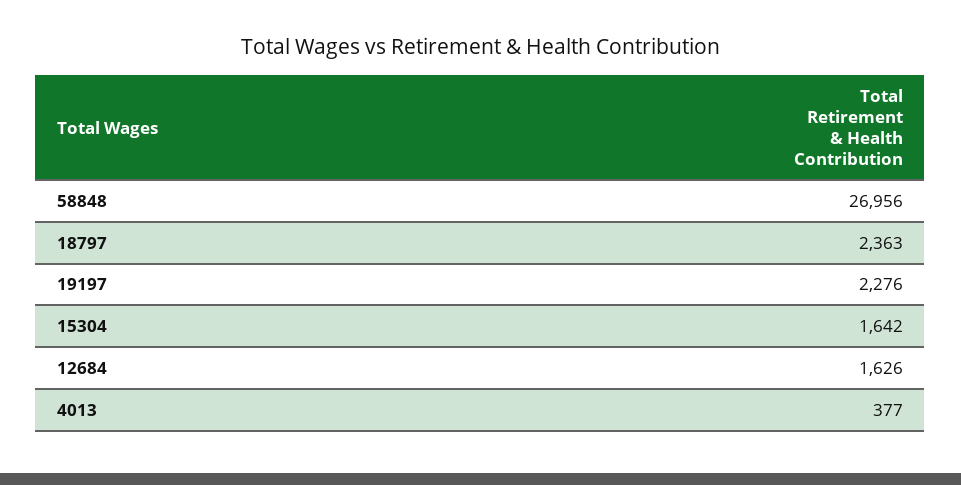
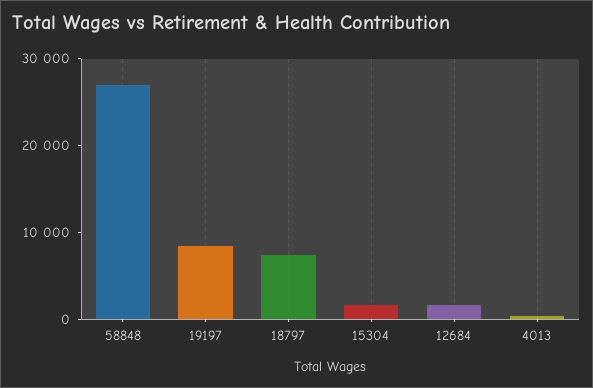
  {
    "58848": 26956,
-   "18797": 2363,
+   "18797": 8000,
-   "19197": 2276,
+   "19197": 8000,
    "15304": 1642,
    "12684": 1626,
    "4013": 377
  }

